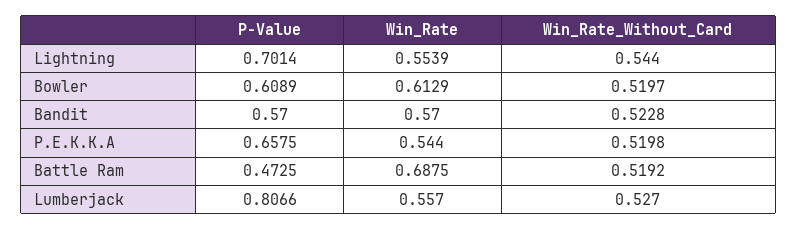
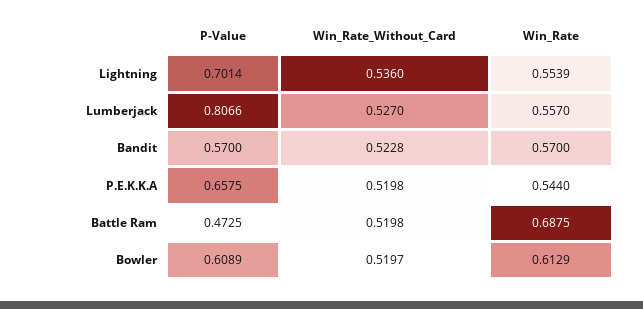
  {
    "P-Value": {
      "Lightning": 0.7014,
      "Bowler": 0.6089,
      "Bandit": 0.57,
      "P.E.K.K.A": 0.6575,
      "Battle Ram": 0.4725,
      "Lumberjack": 0.8066
    },
    "Win_Rate": {
      "Lightning": 0.5539,
      "Bowler": 0.6129,
      "Bandit": 0.57,
      "P.E.K.K.A": 0.544,
      "Battle Ram": 0.6875,
      "Lumberjack": 0.557
    },
    "Win_Rate_Without_Card": {
-     "Lightning": 0.544,
+     "Lightning": 0.536,
      "Bowler": 0.5197,
      "Bandit": 0.5228,
      "P.E.K.K.A": 0.5198,
-     "Battle Ram": 0.5192,
+     "Battle Ram": 0.5198,
      "Lumberjack": 0.527
    }
  }

